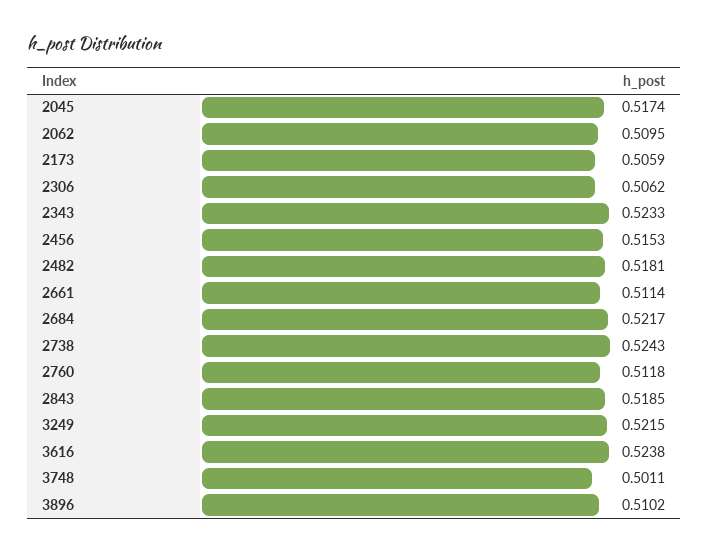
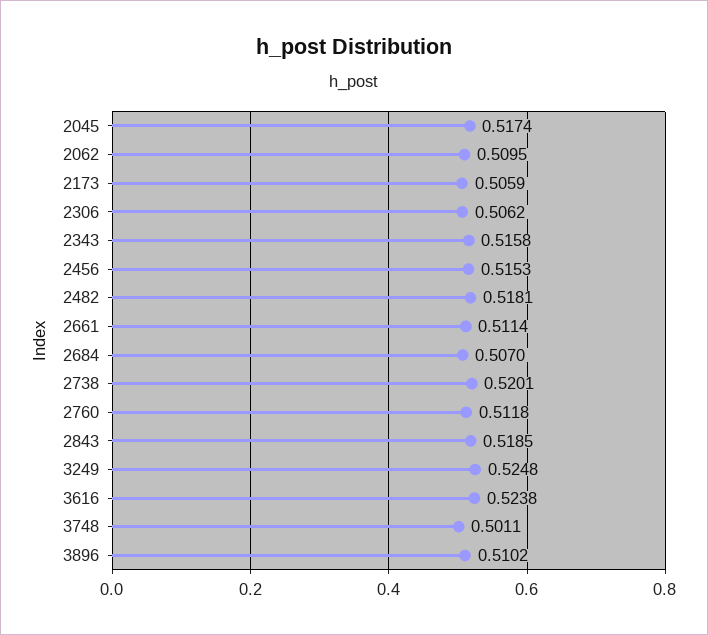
  {
    "2045": 0.5174,
    "2062": 0.5095,
    "2173": 0.5059,
    "2306": 0.5062,
-   "2343": 0.5233,
+   "2343": 0.5158,
    "2456": 0.5153,
    "2482": 0.5181,
    "2661": 0.5114,
-   "2684": 0.5217,
+   "2684": 0.507,
-   "2738": 0.5243,
+   "2738": 0.5201,
    "2760": 0.5118,
    "2843": 0.5185,
-   "3249": 0.5215,
+   "3249": 0.5248,
    "3616": 0.5238,
    "3748": 0.5011,
    "3896": 0.5102
  }

